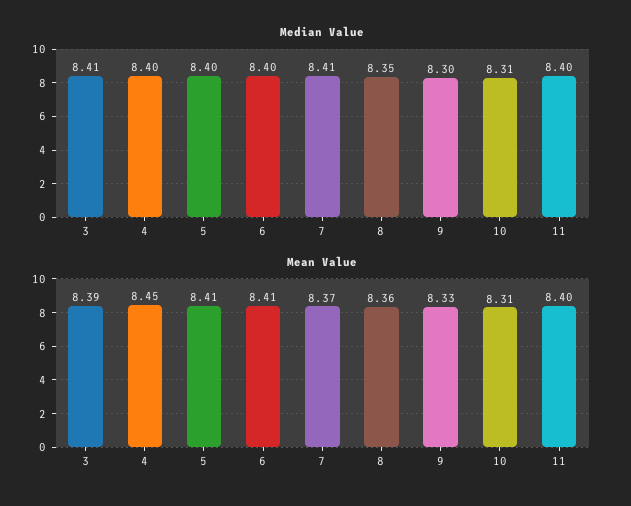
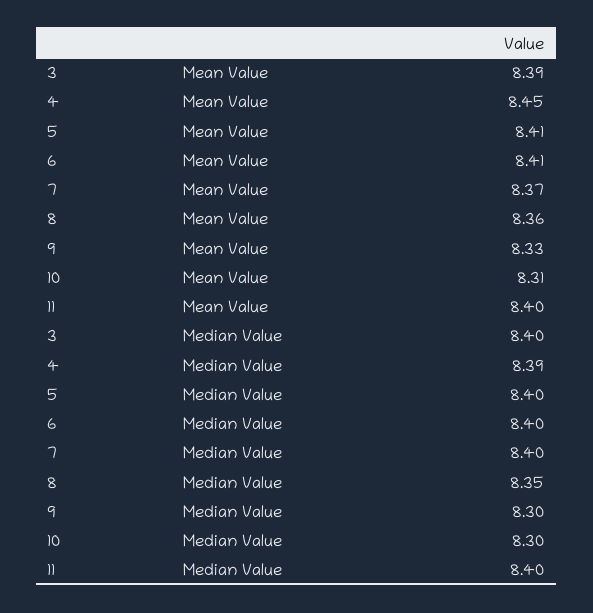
  {
    "Median Value": {
-     "3": 8.41,
+     "3": 8.4,
-     "4": 8.4,
+     "4": 8.39,
      "5": 8.4,
      "6": 8.4,
-     "7": 8.41,
+     "7": 8.4,
      "8": 8.35,
      "9": 8.3,
-     "10": 8.31,
+     "10": 8.3,
      "11": 8.4
    },
    "Mean Value": {
      "3": 8.39,
      "4": 8.45,
      "5": 8.41,
      "6": 8.41,
      "7": 8.37,
      "8": 8.36,
      "9": 8.33,
      "10": 8.31,
      "11": 8.4
    }
  }

